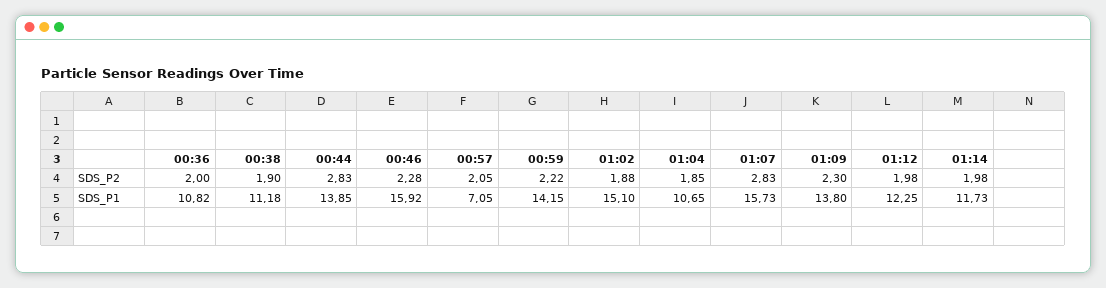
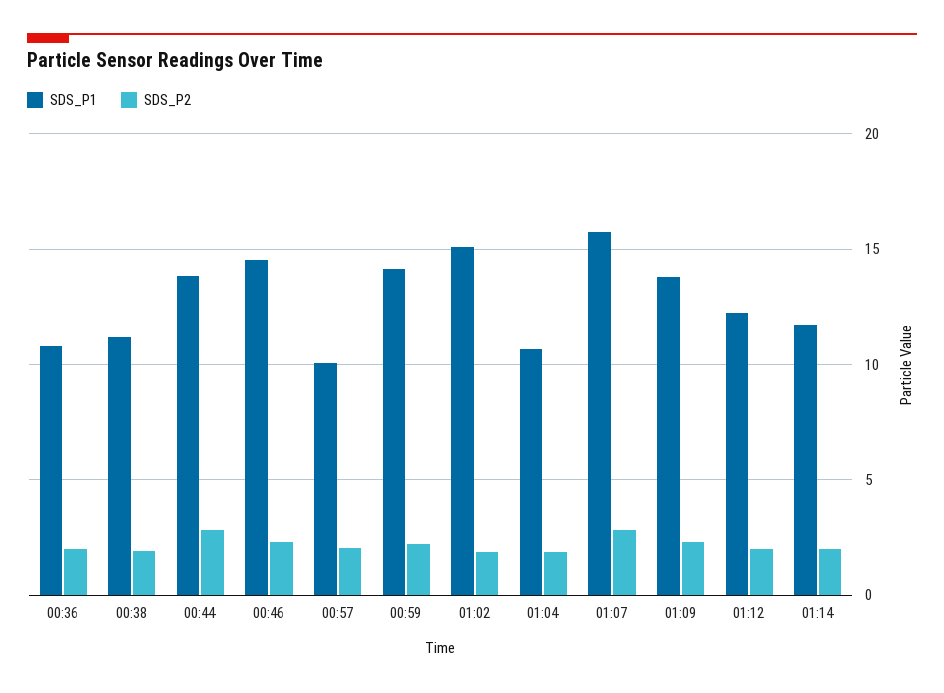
  {
    "SDS_P2": {
      "00:36": 2,
      "00:38": 1.9,
      "00:44": 2.83,
      "00:46": 2.28,
      "00:57": 2.05,
      "00:59": 2.22,
      "01:02": 1.88,
      "01:04": 1.85,
      "01:07": 2.83,
      "01:09": 2.3,
      "01:12": 1.98,
      "01:14": 1.98
    },
    "SDS_P1": {
      "00:36": 10.82,
      "00:38": 11.18,
      "00:44": 13.85,
-     "00:46": 15.92,
+     "00:46": 14.5,
-     "00:57": 7.05,
+     "00:57": 10,
      "00:59": 14.15,
      "01:02": 15.1,
      "01:04": 10.65,
      "01:07": 15.73,
      "01:09": 13.8,
      "01:12": 12.25,
      "01:14": 11.73
    }
  }

